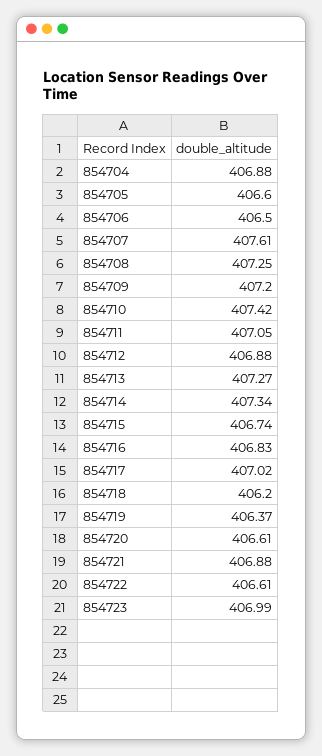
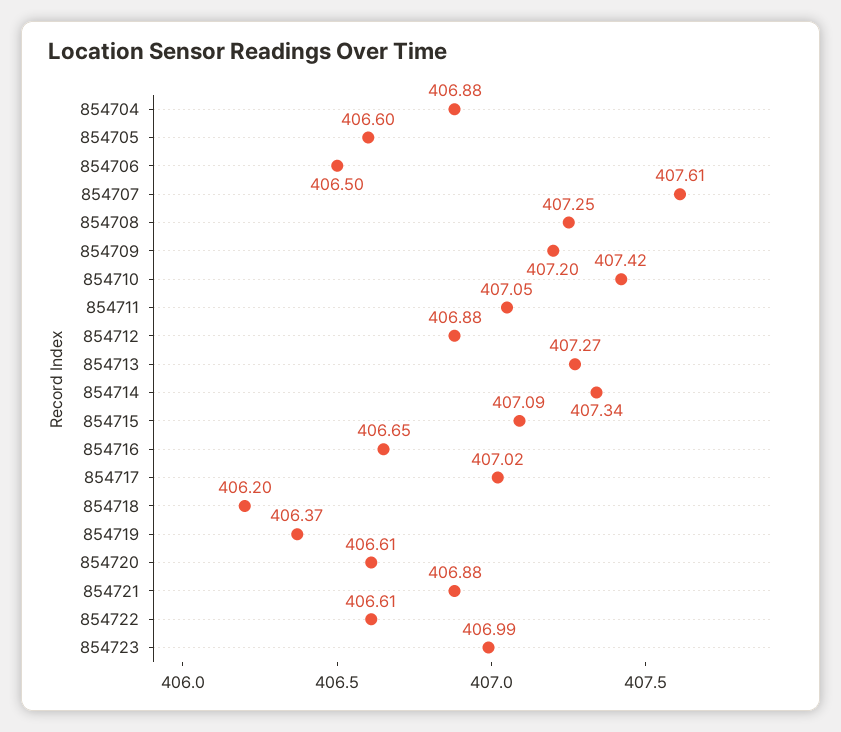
  {
    "854704": 406.88,
    "854705": 406.6,
    "854706": 406.5,
    "854707": 407.61,
    "854708": 407.25,
    "854709": 407.2,
    "854710": 407.42,
    "854711": 407.05,
    "854712": 406.88,
    "854713": 407.27,
    "854714": 407.34,
-   "854715": 406.74,
+   "854715": 407.09,
-   "854716": 406.83,
+   "854716": 406.65,
    "854717": 407.02,
    "854718": 406.2,
    "854719": 406.37,
    "854720": 406.61,
    "854721": 406.88,
    "854722": 406.61,
    "854723": 406.99
  }

